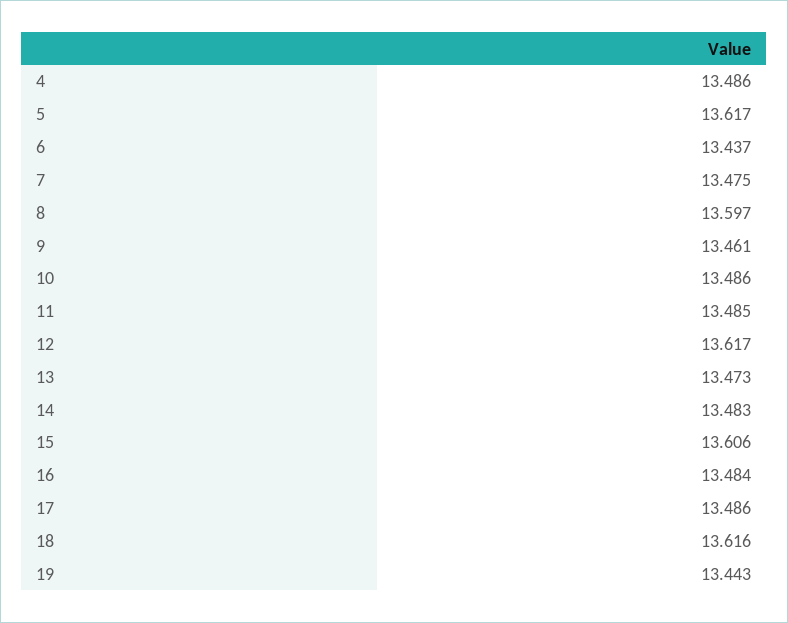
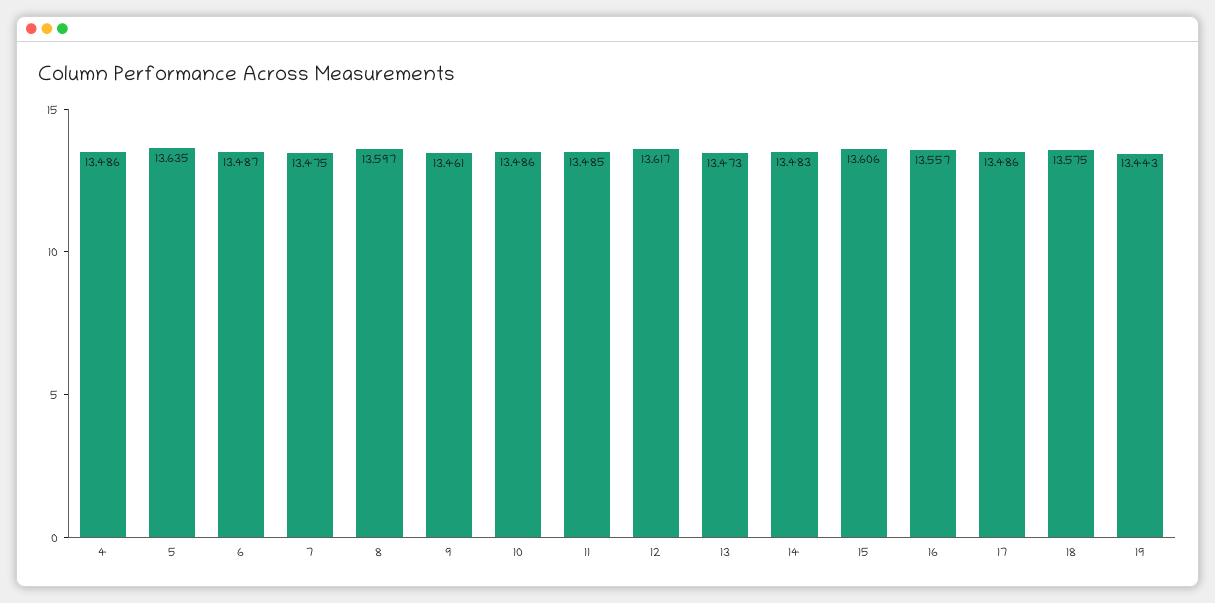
  {
    "4": 13.486,
-   "5": 13.617,
+   "5": 13.635,
-   "6": 13.437,
+   "6": 13.487,
    "7": 13.475,
    "8": 13.597,
    "9": 13.461,
    "10": 13.486,
    "11": 13.485,
    "12": 13.617,
    "13": 13.473,
    "14": 13.483,
    "15": 13.606,
-   "16": 13.484,
+   "16": 13.557,
    "17": 13.486,
-   "18": 13.616,
+   "18": 13.575,
    "19": 13.443
  }

